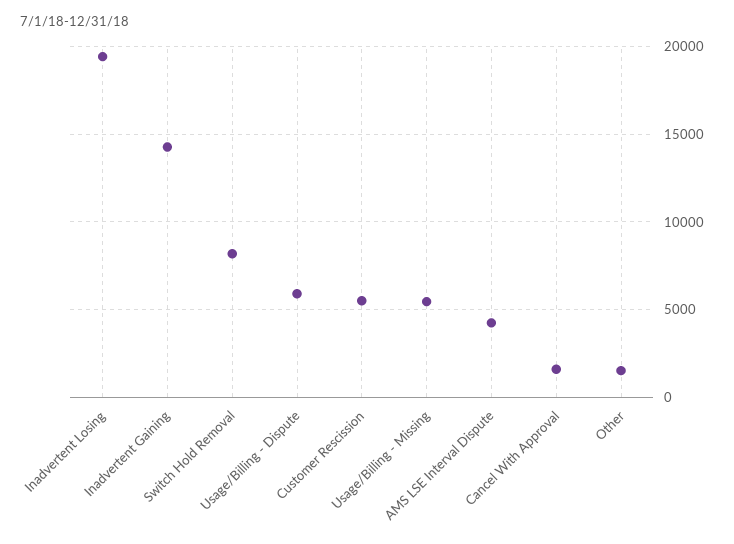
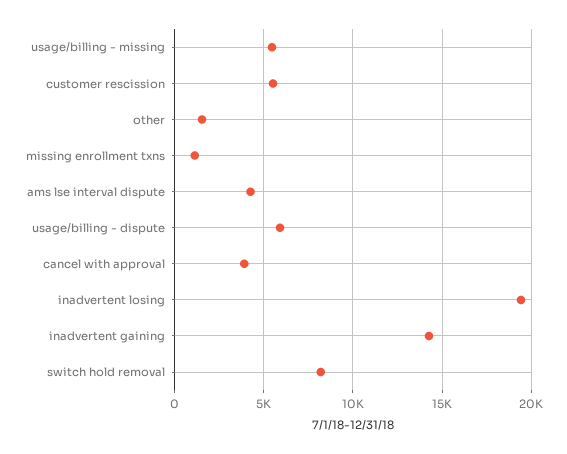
  {
    "Inadvertent Losing": 19500,
    "Inadvertent Gaining": 14500,
    "Switch Hold Removal": 8000,
    "Usage/Billing - Dispute": 6000,
    "Customer Rescission": 5500,
    "Usage/Billing - Missing": 5500,
    "AMS LSE Interval Dispute": 4500,
-   "Cancel With Approval": 1500,
+   "Cancel With Approval": 4000,
-   "Other": 1500
+   "Other": 1500,
+   "missing enrollment txns": 1000
  }

